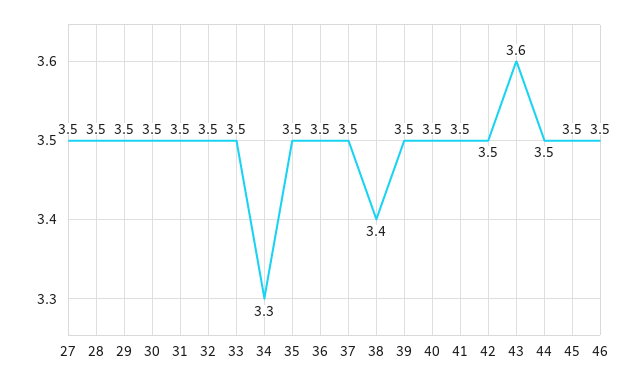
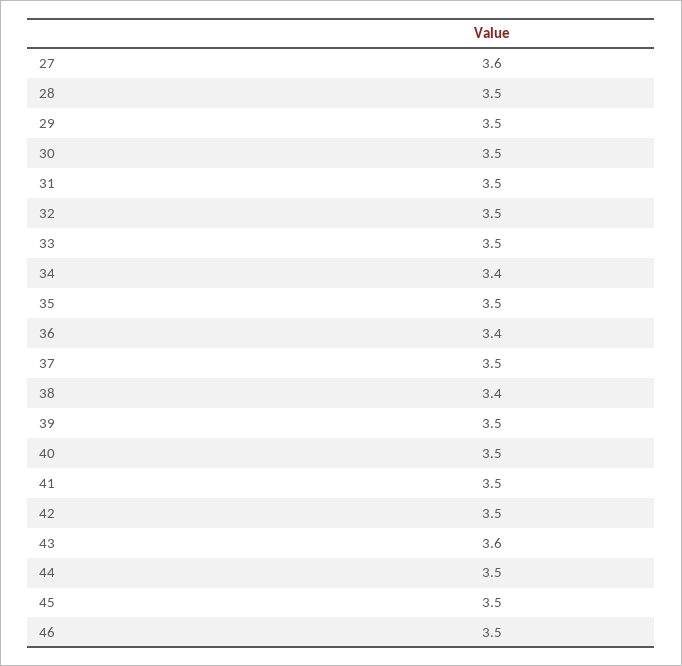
  {
-   "27": 3.5,
+   "27": 3.6,
    "28": 3.5,
    "29": 3.5,
    "30": 3.5,
    "31": 3.5,
    "32": 3.5,
    "33": 3.5,
-   "34": 3.3,
+   "34": 3.4,
    "35": 3.5,
-   "36": 3.5,
+   "36": 3.4,
    "37": 3.5,
    "38": 3.4,
    "39": 3.5,
    "40": 3.5,
    "41": 3.5,
    "42": 3.5,
    "43": 3.6,
    "44": 3.5,
    "45": 3.5,
    "46": 3.5
  }

